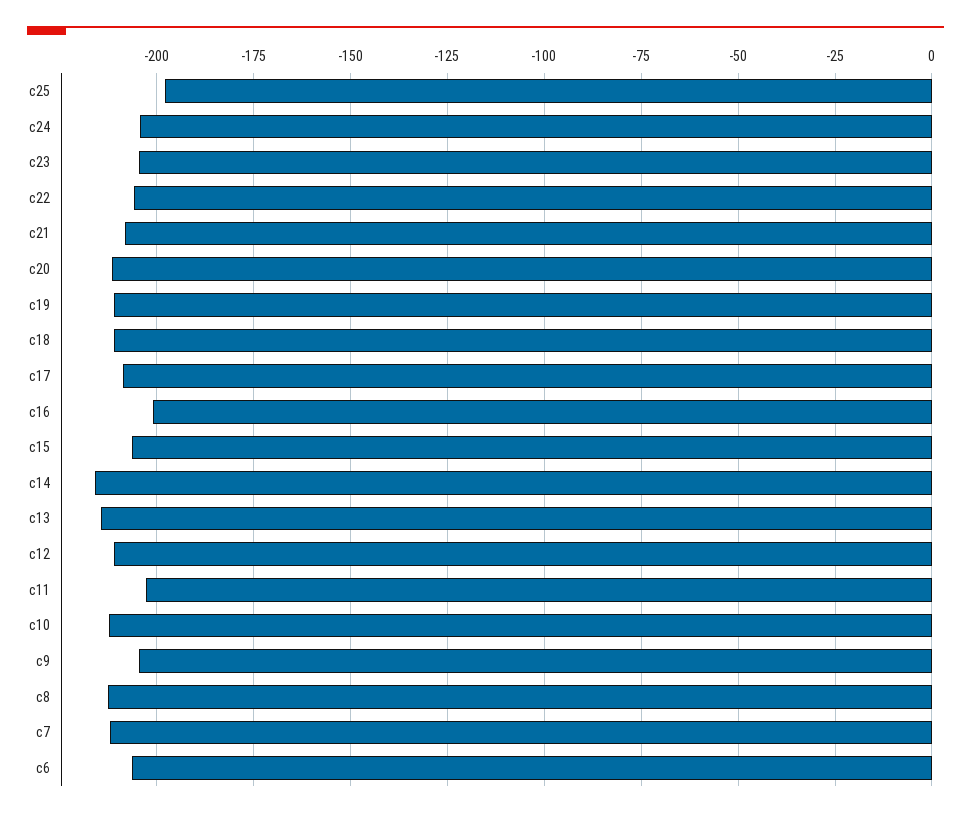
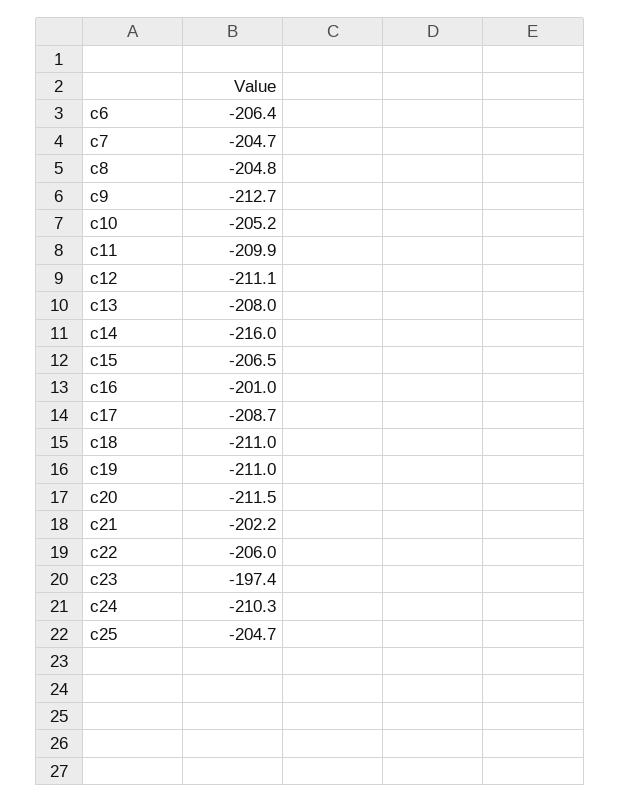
  {
-   "c25": -197.5,
+   "c25": -204.7,
-   "c24": -205,
+   "c24": -210.3,
-   "c23": -205,
+   "c23": -197.4,
    "c22": -206,
-   "c21": -207.5,
+   "c21": -202.2,
    "c20": -211.5,
    "c19": -211,
    "c18": -211,
    "c17": -208.7,
    "c16": -201,
    "c15": -206.5,
    "c14": -216,
-   "c13": -215,
+   "c13": -208,
    "c12": -211.1,
-   "c11": -202.5,
+   "c11": -209.9,
-   "c10": -212.5,
+   "c10": -205.2,
-   "c9": -205,
+   "c9": -212.7,
-   "c8": -212.5,
+   "c8": -204.8,
-   "c7": -212.5,
+   "c7": -204.7,
    "c6": -206.4
  }

